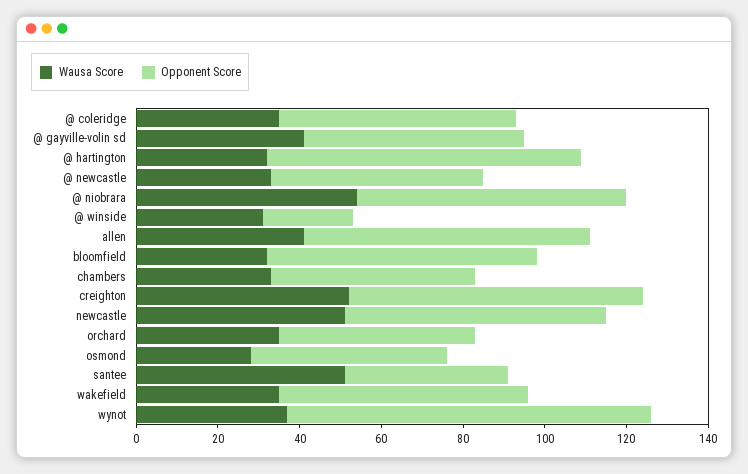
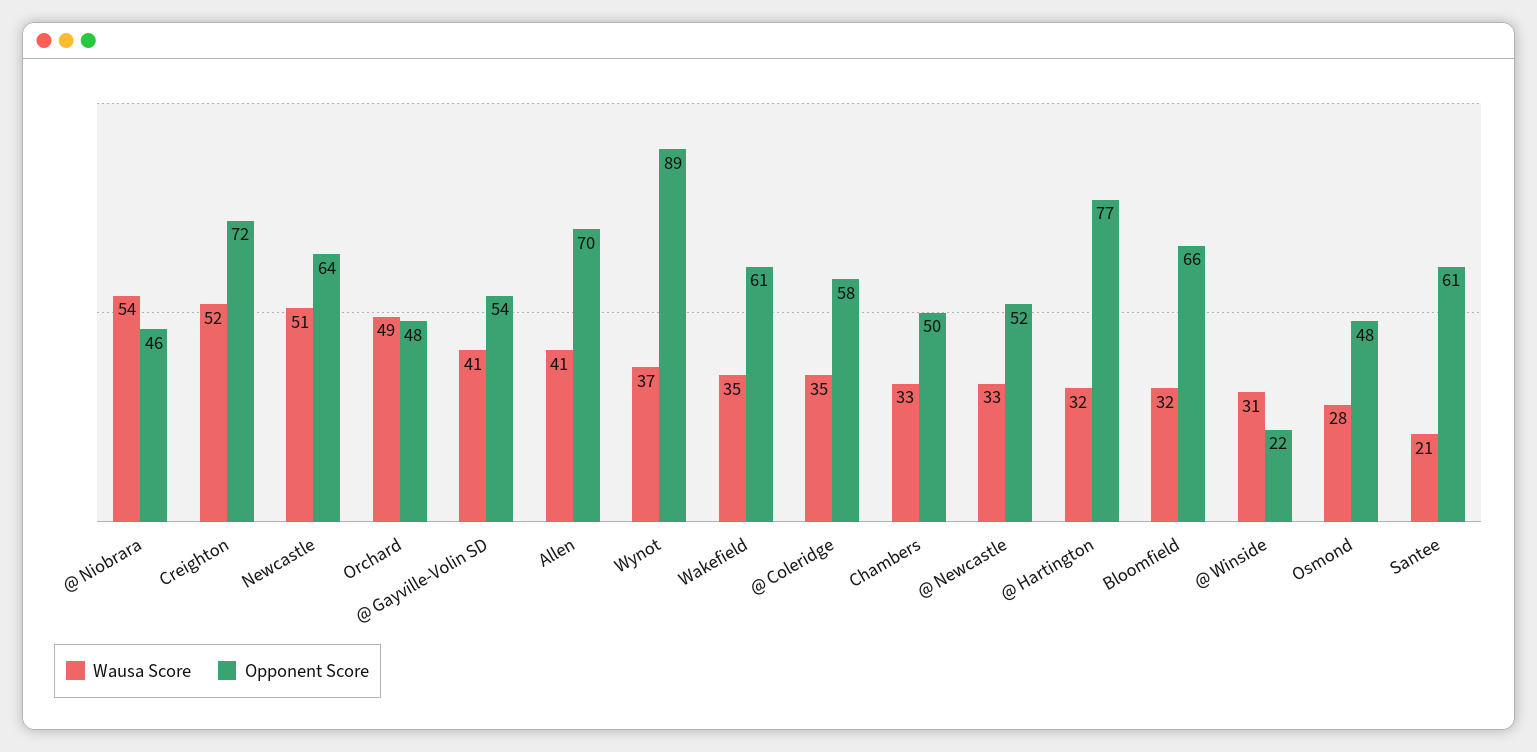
  {
    "Wausa Score": {
      "@ coleridge": 35,
      "@ gayville-volin sd": 41,
      "@ hartington": 32,
      "@ newcastle": 33,
      "@ niobrara": 54,
      "@ winside": 31,
      "allen": 41,
      "bloomfield": 32,
      "chambers": 33,
      "creighton": 52,
      "newcastle": 51,
-     "orchard": 35,
+     "orchard": 49,
      "osmond": 28,
-     "santee": 50,
+     "santee": 21,
      "wakefield": 35,
      "wynot": 37
    },
    "Opponent Score": {
      "@ coleridge": 58,
      "@ gayville-volin sd": 54,
      "@ hartington": 77,
      "@ newcastle": 52,
-     "@ niobrara": 65,
+     "@ niobrara": 46,
      "@ winside": 22,
      "allen": 70,
      "bloomfield": 66,
      "chambers": 50,
      "creighton": 72,
      "newcastle": 64,
      "orchard": 48,
      "osmond": 48,
-     "santee": 40,
+     "santee": 61,
      "wakefield": 61,
      "wynot": 89
    }
  }

